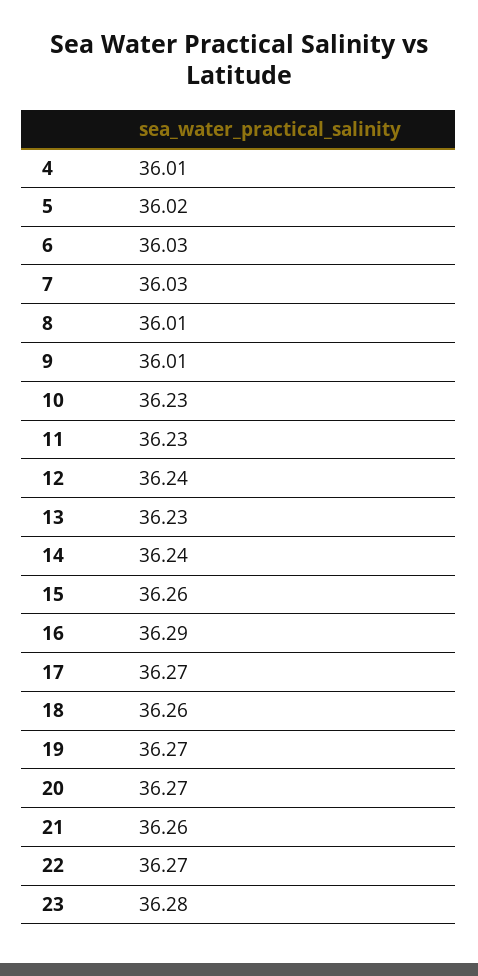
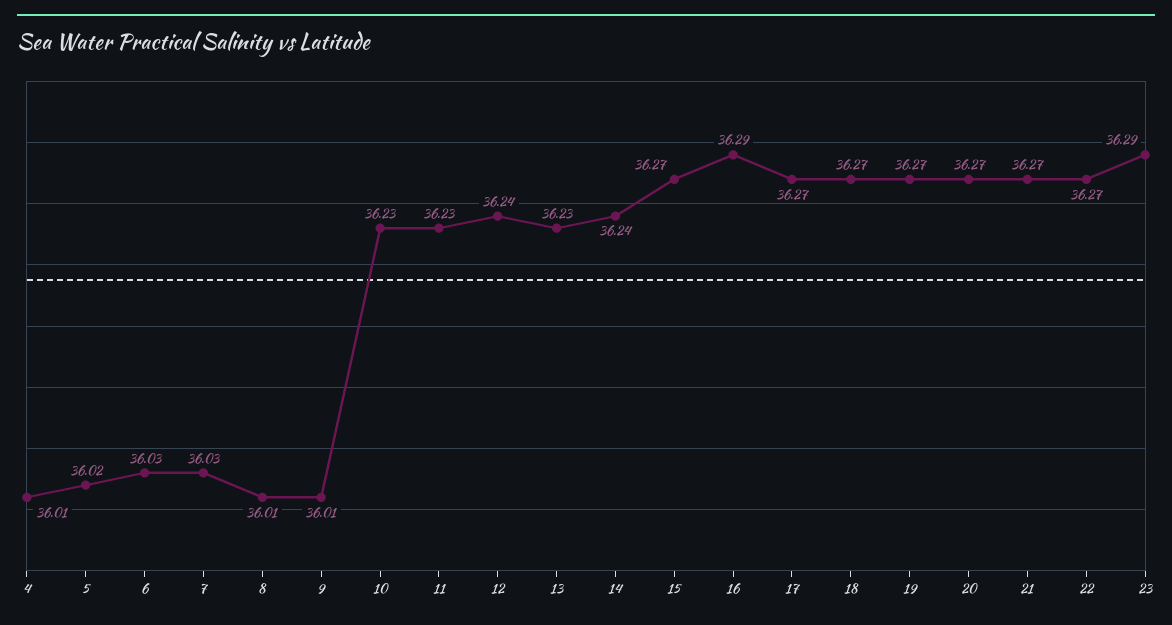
  {
    "4": 36.01,
    "5": 36.02,
    "6": 36.03,
    "7": 36.03,
    "8": 36.01,
    "9": 36.01,
    "10": 36.23,
    "11": 36.23,
    "12": 36.24,
    "13": 36.23,
    "14": 36.24,
-   "15": 36.26,
+   "15": 36.27,
    "16": 36.29,
    "17": 36.27,
-   "18": 36.26,
+   "18": 36.27,
    "19": 36.27,
    "20": 36.27,
-   "21": 36.26,
+   "21": 36.27,
    "22": 36.27,
-   "23": 36.28
+   "23": 36.29
  }

